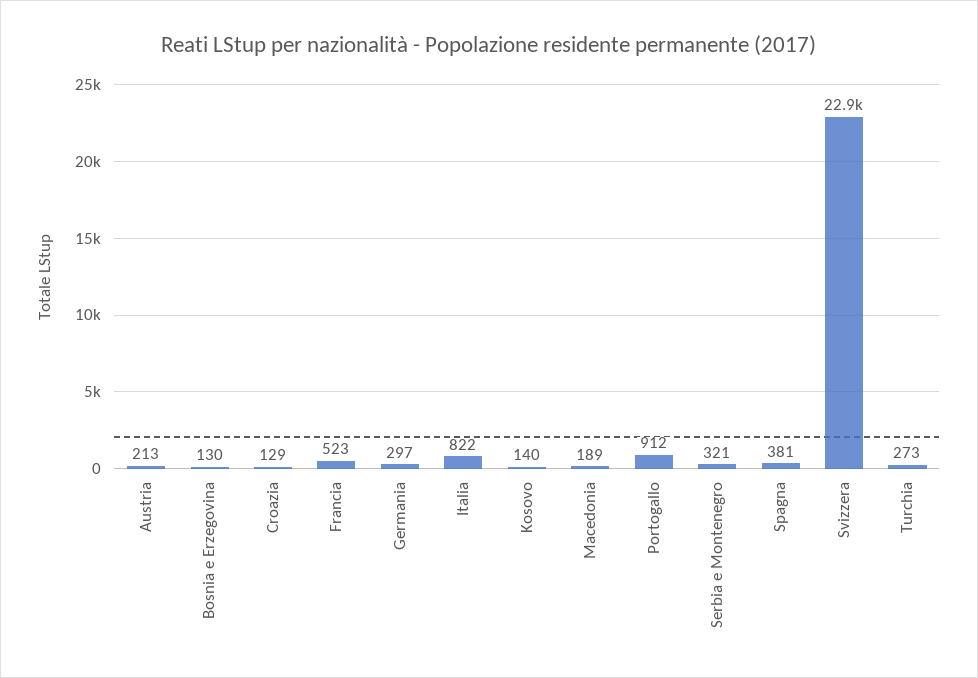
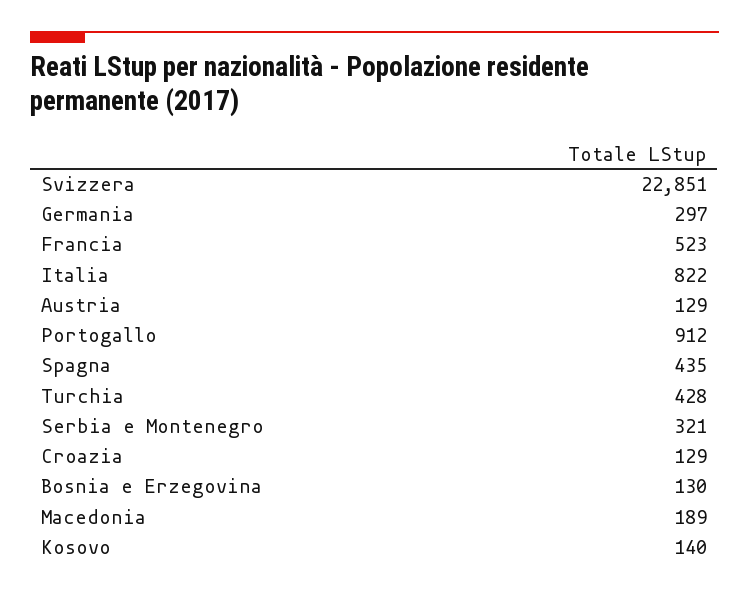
  {
-   "Austria": 213,
+   "Austria": 129,
    "Bosnia e Erzegovina": 130,
    "Croazia": 129,
    "Francia": 523,
    "Germania": 297,
    "Italia": 822,
    "Kosovo": 140,
    "Macedonia": 189,
    "Portogallo": 912,
    "Serbia e Montenegro": 321,
-   "Spagna": 381,
+   "Spagna": 435,
    "Svizzera": 22851,
-   "Turchia": 273
+   "Turchia": 428
  }

